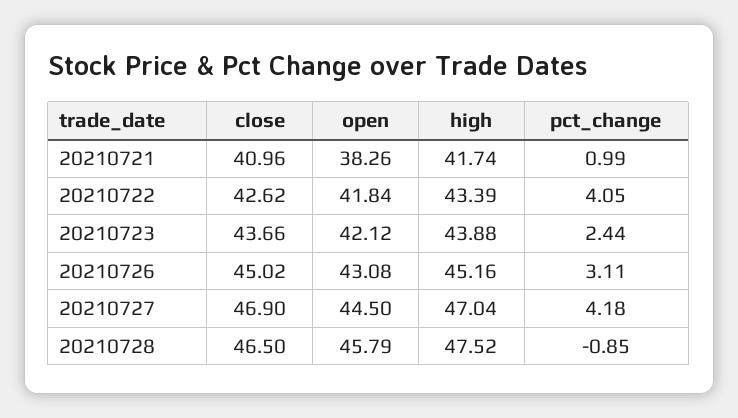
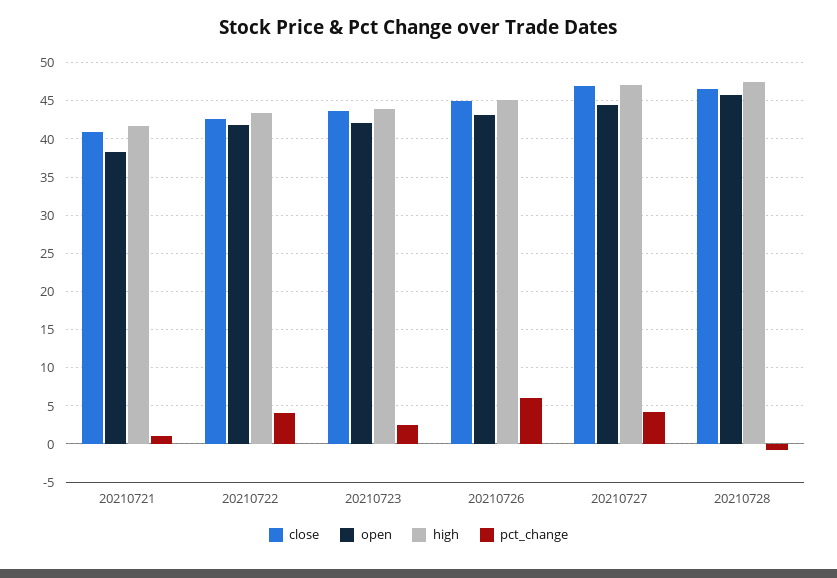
  {
    "close": {
      "20210721": 40.96,
      "20210722": 42.62,
      "20210723": 43.66,
      "20210726": 45.02,
      "20210727": 46.9,
      "20210728": 46.5
    },
    "open": {
      "20210721": 38.26,
      "20210722": 41.84,
      "20210723": 42.12,
      "20210726": 43.08,
      "20210727": 44.5,
      "20210728": 45.79
    },
    "high": {
      "20210721": 41.74,
      "20210722": 43.39,
      "20210723": 43.88,
      "20210726": 45.16,
      "20210727": 47.04,
      "20210728": 47.52
    },
    "pct_change": {
      "20210721": 0.99,
      "20210722": 4.05,
      "20210723": 2.44,
-     "20210726": 3.11,
+     "20210726": 6,
      "20210727": 4.18,
      "20210728": -0.85
    }
  }

